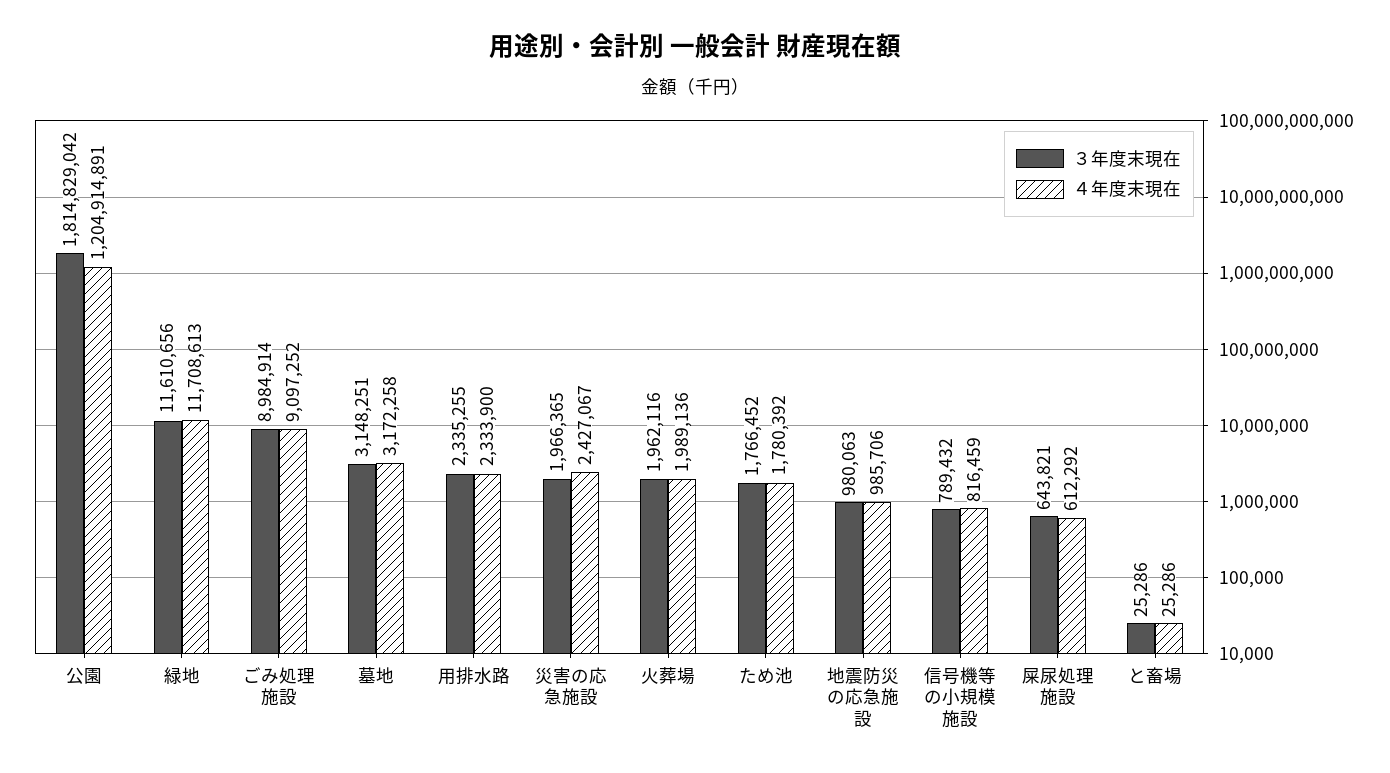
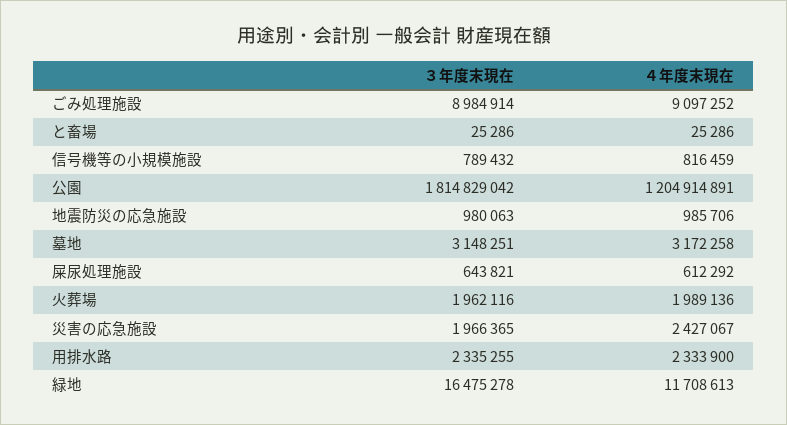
  {
    "３年度末現在": {
      "公園": 1814829042,
-     "緑地": 11610656,
+     "緑地": 16475278,
      "ごみ処理施設": 8984914,
      "墓地": 3148251,
      "用排水路": 2335255,
      "災害の応急施設": 1966365,
      "火葬場": 1962116,
-     "ため池": 1766452,
      "地震防災の応急施設": 980063,
      "信号機等の小規模施設": 789432,
      "屎尿処理施設": 643821,
      "と畜場": 25286
    },
    "４年度末現在": {
      "公園": 1204914891,
      "緑地": 11708613,
      "ごみ処理施設": 9097252,
      "墓地": 3172258,
      "用排水路": 2333900,
      "災害の応急施設": 2427067,
      "火葬場": 1989136,
-     "ため池": 1780392,
      "地震防災の応急施設": 985706,
      "信号機等の小規模施設": 816459,
      "屎尿処理施設": 612292,
      "と畜場": 25286
    }
  }

